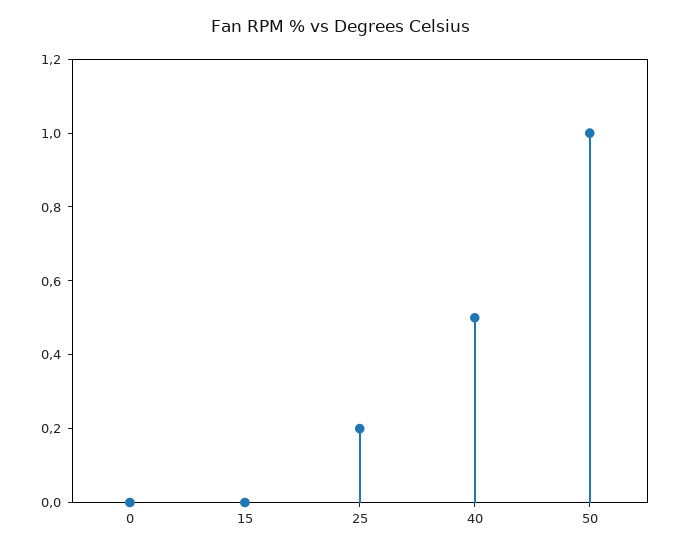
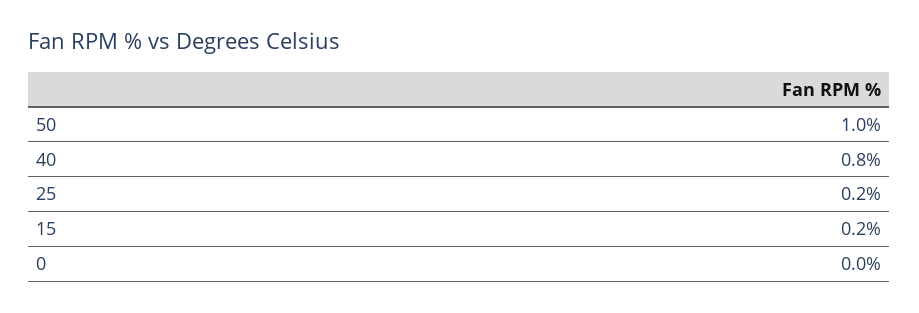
  {
    "0": 0,
-   "15": 0,
+   "15": 0.2,
    "25": 0.2,
-   "40": 0.5,
+   "40": 0.8,
    "50": 1
  }

